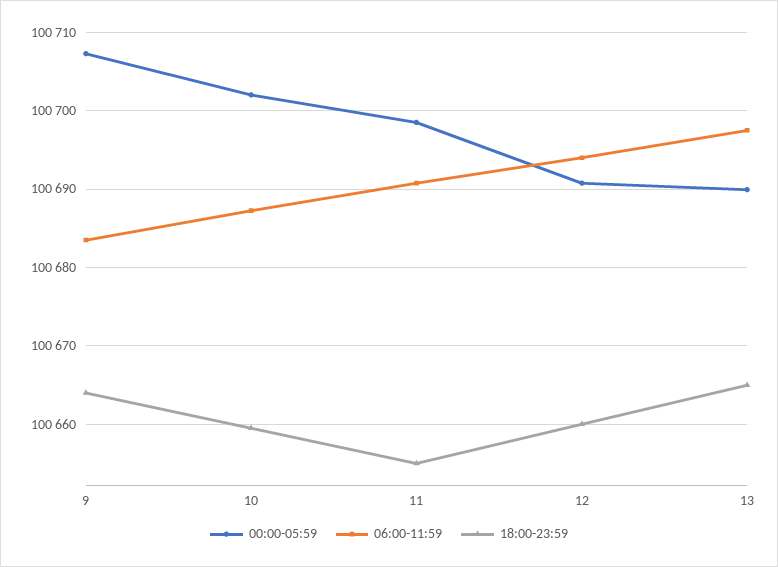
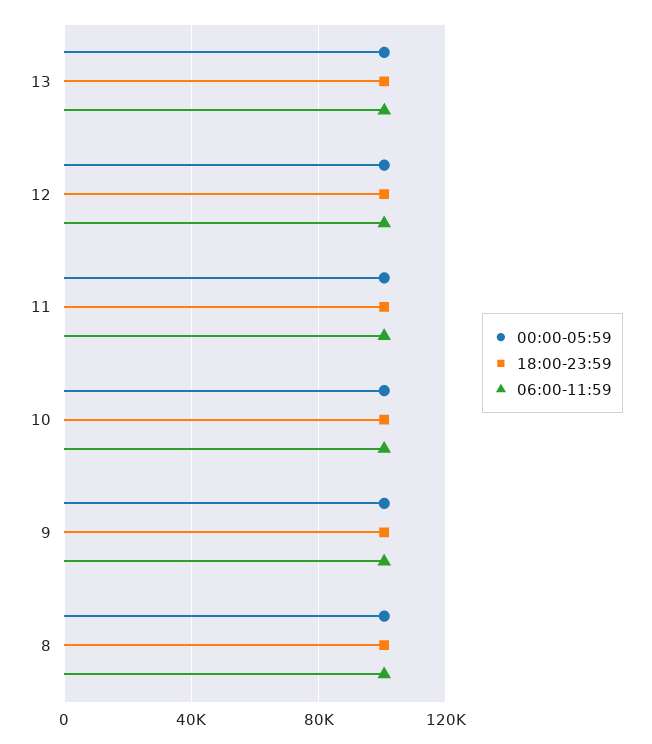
  {
    "00:00-05:59": {
      "9": 100707,
      "10": 100702,
      "11": 100699,
      "12": 100691,
-     "13": 100690
+     "13": 100690,
+     "8": 100000
    },
    "06:00-11:59": {
      "9": 100684,
      "10": 100687,
      "11": 100691,
      "12": 100694,
-     "13": 100698
+     "13": 100698,
+     "8": 100000
    },
    "18:00-23:59": {
      "9": 100664,
      "10": 100660,
      "11": 100655,
      "12": 100660,
-     "13": 100665
+     "13": 100665,
+     "8": 100000
    }
  }

